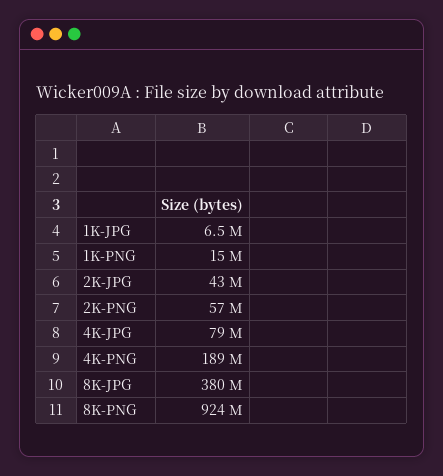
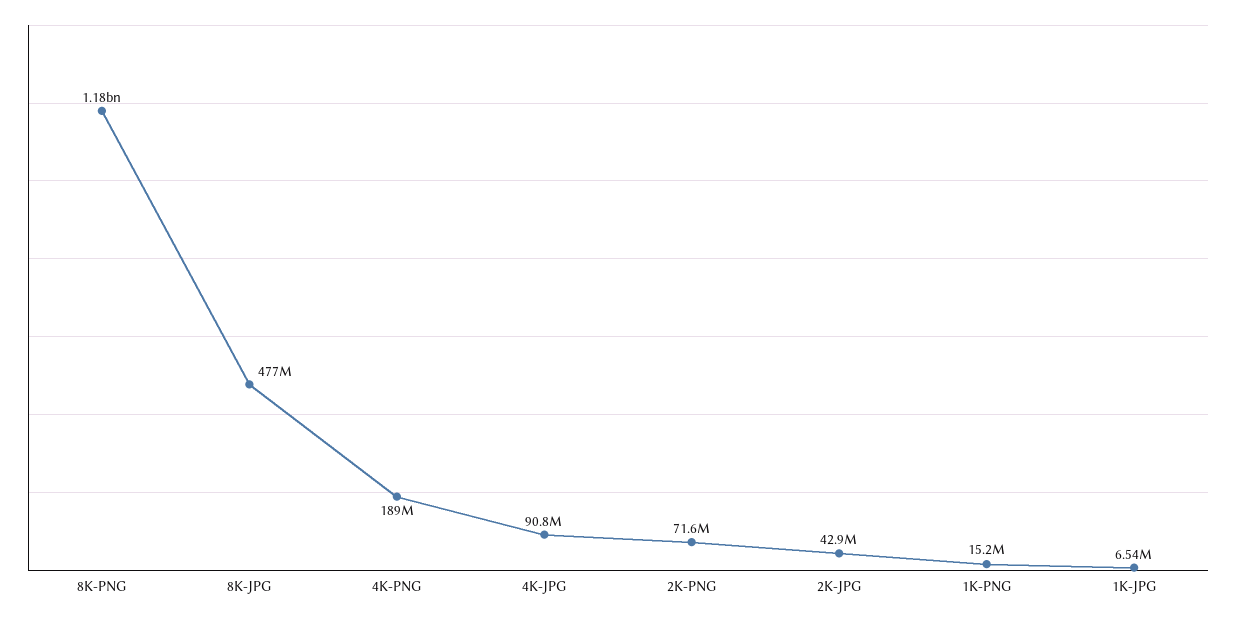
  {
    "1K-JPG": 6540000,
    "1K-PNG": 15200000,
    "2K-JPG": 42900000,
-   "2K-PNG": 57000000,
+   "2K-PNG": 71600000,
-   "4K-JPG": 79000000,
+   "4K-JPG": 90800000,
    "4K-PNG": 189000000,
-   "8K-JPG": 380000000,
+   "8K-JPG": 477000000,
-   "8K-PNG": 924000000
+   "8K-PNG": 1180000000
  }

